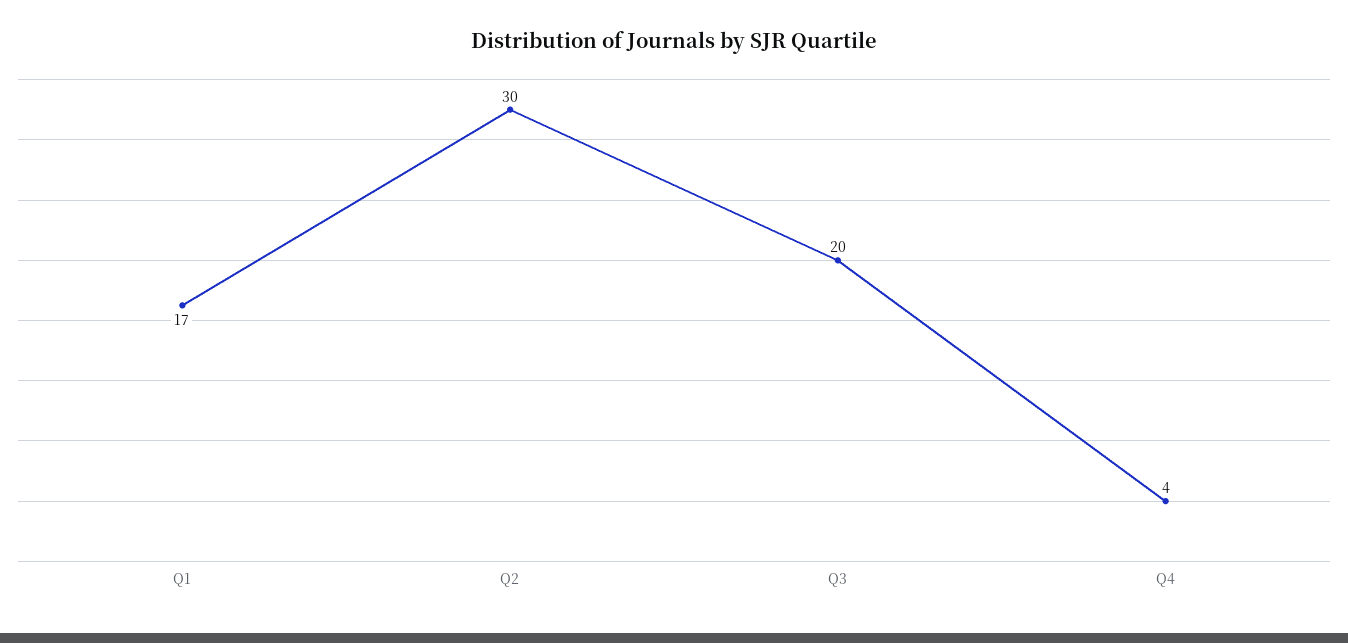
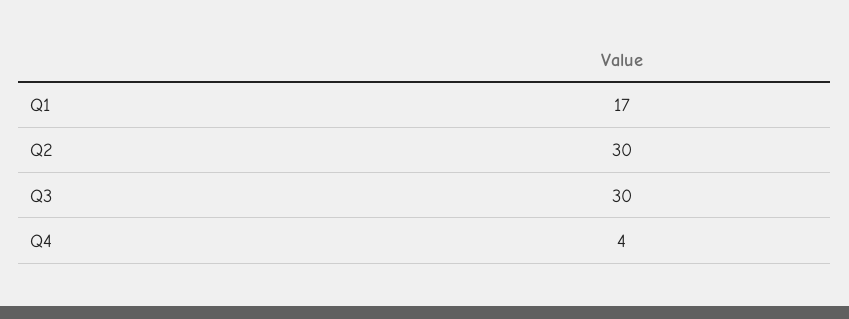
  {
    "Q1": 17,
    "Q2": 30,
-   "Q3": 20,
+   "Q3": 30,
    "Q4": 4
  }

